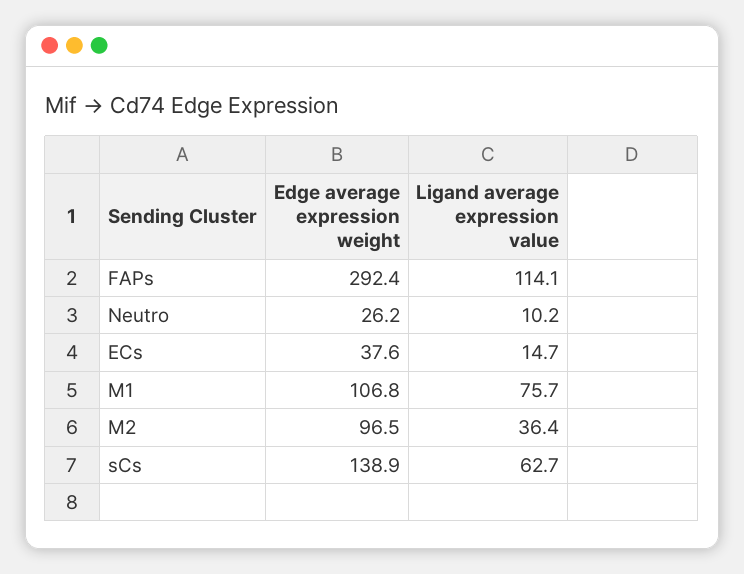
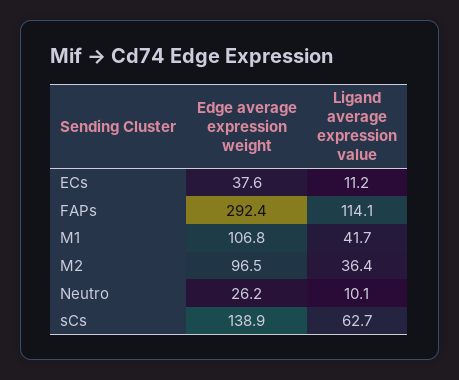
  {
    "Edge average expression weight": {
      "FAPs": 292.4,
      "Neutro": 26.2,
      "ECs": 37.6,
      "M1": 106.8,
      "M2": 96.5,
      "sCs": 138.9
    },
    "Ligand average expression value": {
      "FAPs": 114.1,
-     "Neutro": 10.2,
+     "Neutro": 10.1,
-     "ECs": 14.7,
+     "ECs": 11.2,
-     "M1": 75.7,
+     "M1": 41.7,
      "M2": 36.4,
      "sCs": 62.7
    }
  }

